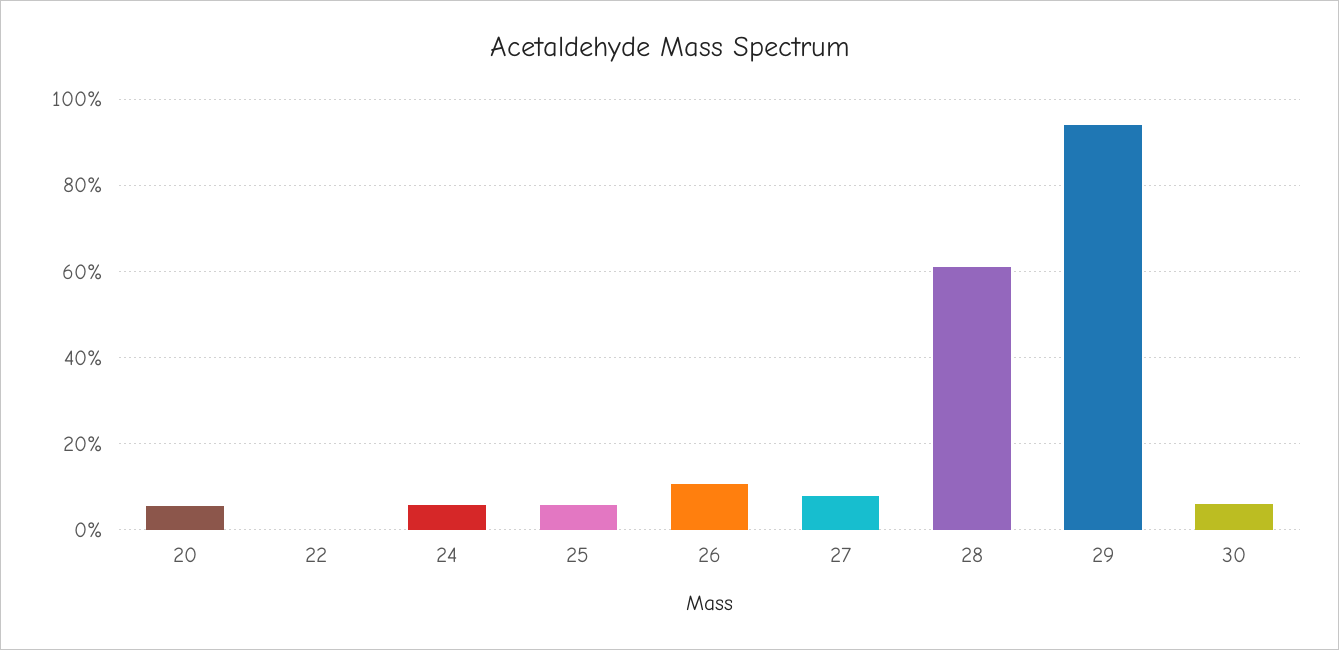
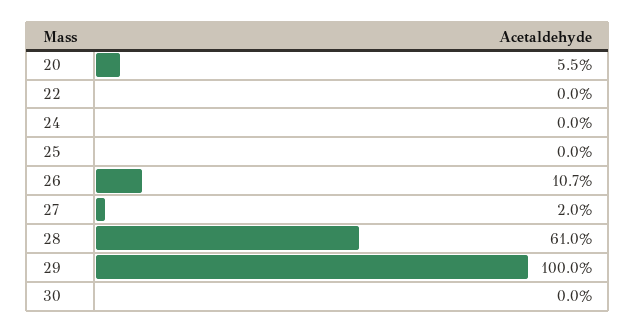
  {
    "20": 5.5,
    "22": 0,
-   "24": 6,
+   "24": 0,
-   "25": 6,
+   "25": 0,
    "26": 10.7,
-   "27": 8,
+   "27": 2,
    "28": 61,
-   "29": 94,
+   "29": 100,
-   "30": 6
+   "30": 0
  }

